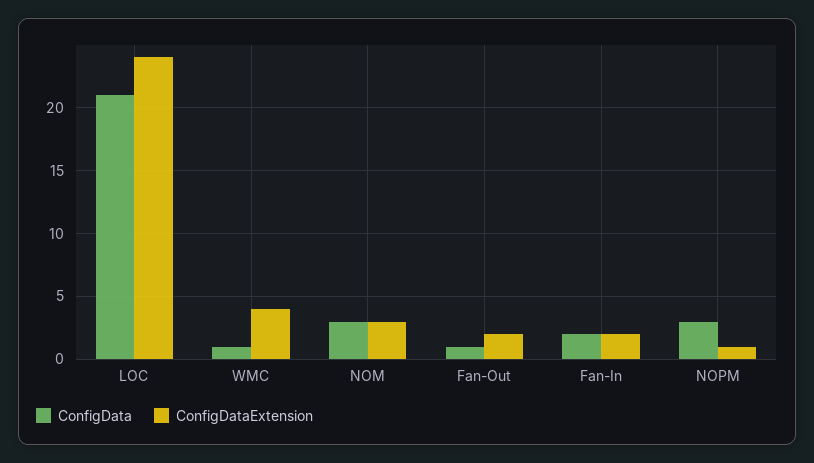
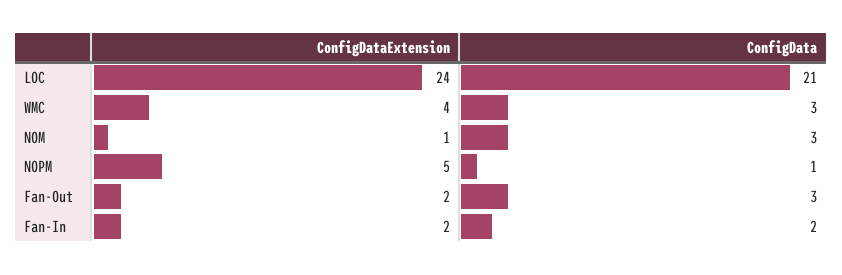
  {
    "ConfigData": {
      "LOC": 21,
-     "WMC": 1,
+     "WMC": 3,
      "NOM": 3,
-     "Fan-Out": 1,
+     "Fan-Out": 3,
      "Fan-In": 2,
-     "NOPM": 3
+     "NOPM": 1
    },
    "ConfigDataExtension": {
      "LOC": 24,
      "WMC": 4,
-     "NOM": 3,
+     "NOM": 1,
      "Fan-Out": 2,
      "Fan-In": 2,
-     "NOPM": 1
+     "NOPM": 5
    }
  }

